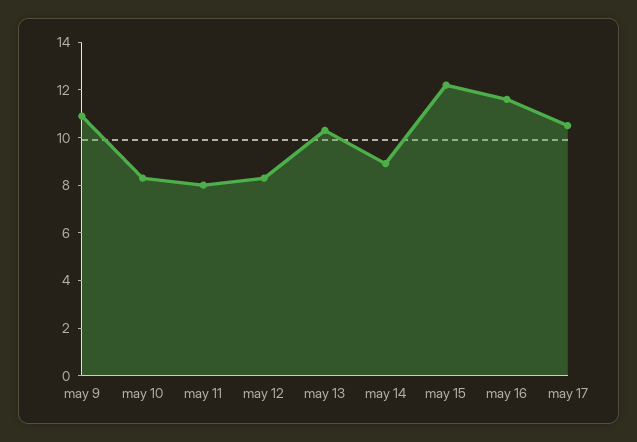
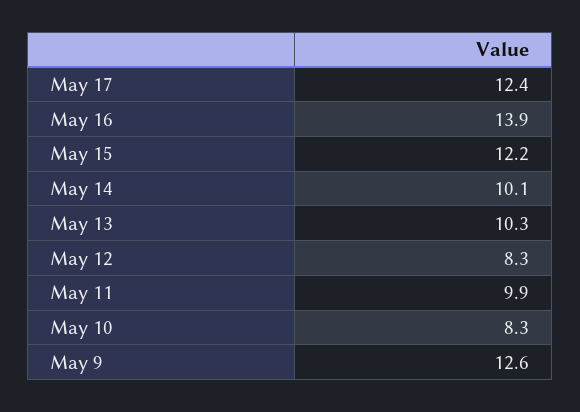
  {
-   "may 9": 11,
+   "may 9": 12.6,
    "may 10": 8.3,
-   "may 11": 8,
+   "may 11": 9.9,
    "may 12": 8.3,
    "may 13": 10.3,
-   "may 14": 9,
+   "may 14": 10.1,
    "may 15": 12.2,
-   "may 16": 11.5,
+   "may 16": 13.9,
-   "may 17": 10.5
+   "may 17": 12.4
  }

